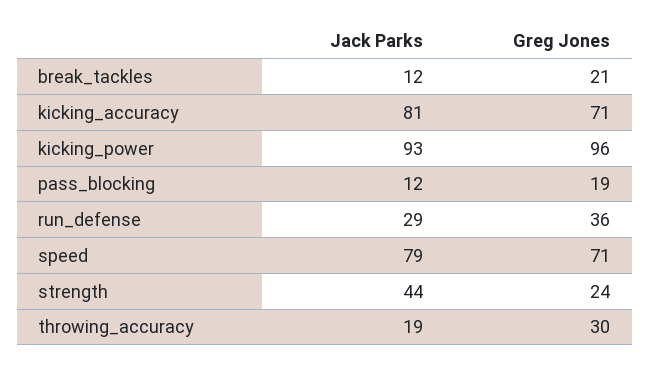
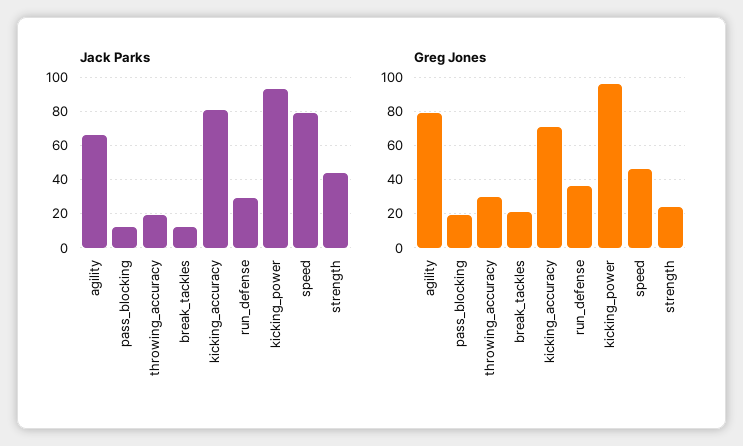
  {
    "Jack Parks": {
      "break_tackles": 12,
      "kicking_accuracy": 81,
      "kicking_power": 93,
      "pass_blocking": 12,
      "run_defense": 29,
      "speed": 79,
      "strength": 44,
-     "throwing_accuracy": 19
+     "throwing_accuracy": 19,
+     "agility": 65
    },
    "Greg Jones": {
      "break_tackles": 21,
      "kicking_accuracy": 71,
      "kicking_power": 96,
      "pass_blocking": 19,
      "run_defense": 36,
-     "speed": 71,
+     "speed": 45,
      "strength": 24,
-     "throwing_accuracy": 30
+     "throwing_accuracy": 30,
+     "agility": 80
    }
  }

